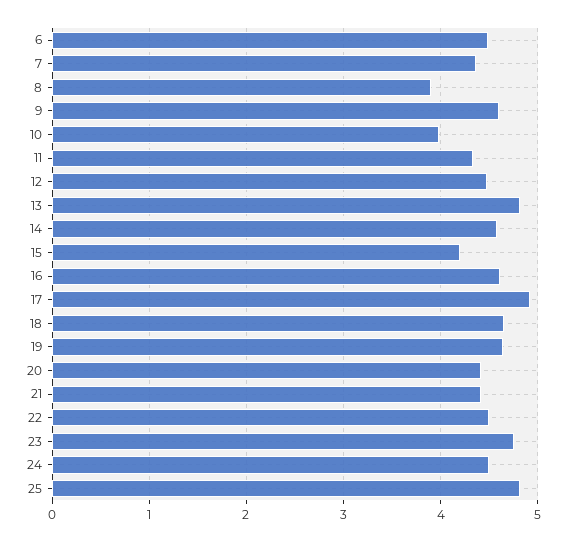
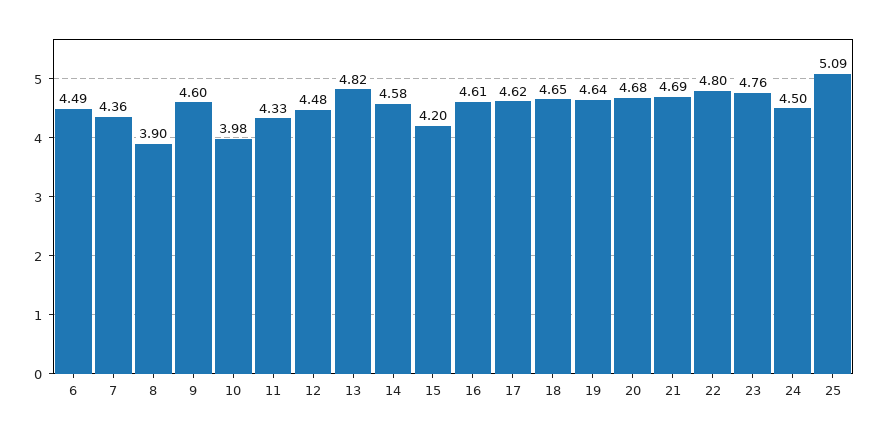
  {
    "6": 4.49,
    "7": 4.36,
    "8": 3.9,
    "9": 4.6,
    "10": 3.98,
    "11": 4.33,
    "12": 4.48,
    "13": 4.82,
    "14": 4.58,
    "15": 4.2,
    "16": 4.61,
-   "17": 4.9,
+   "17": 4.62,
    "18": 4.65,
    "19": 4.64,
-   "20": 4.4,
+   "20": 4.68,
-   "21": 4.4,
+   "21": 4.69,
-   "22": 4.5,
+   "22": 4.8,
    "23": 4.76,
    "24": 4.5,
-   "25": 4.8
+   "25": 5.09
  }

